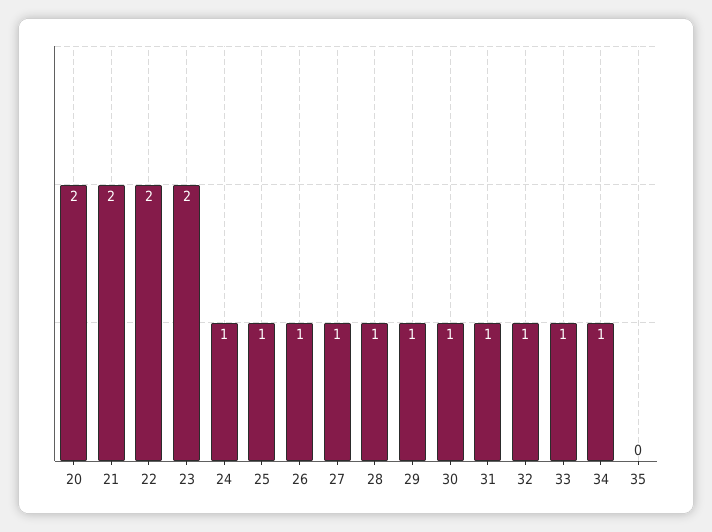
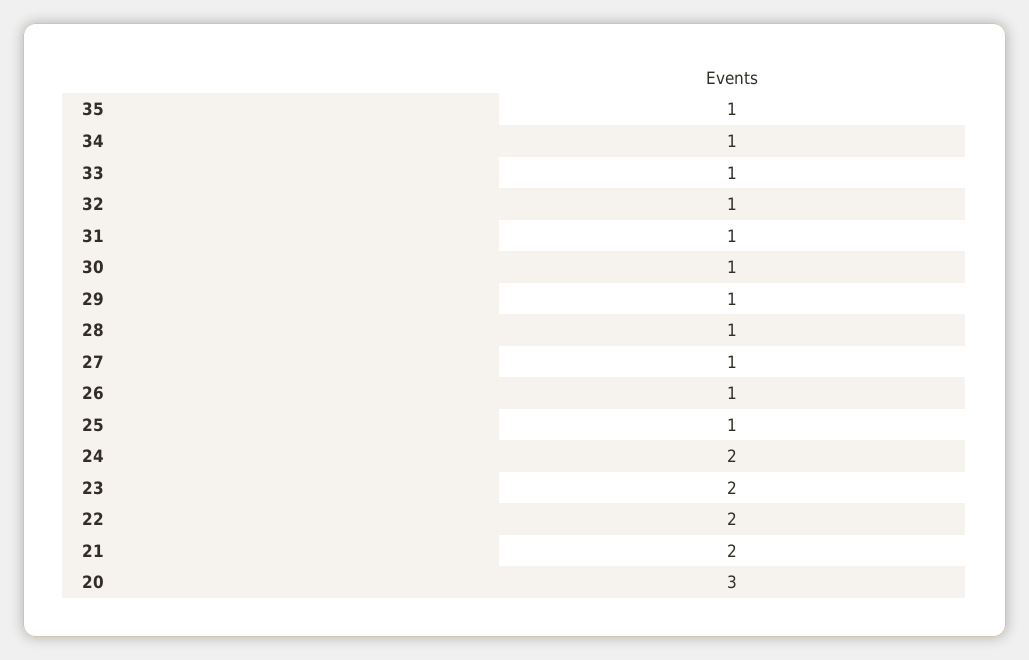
  {
-   "20": 2,
+   "20": 3,
    "21": 2,
    "22": 2,
    "23": 2,
-   "24": 1,
+   "24": 2,
    "25": 1,
    "26": 1,
    "27": 1,
    "28": 1,
    "29": 1,
    "30": 1,
    "31": 1,
    "32": 1,
    "33": 1,
    "34": 1,
-   "35": 0
+   "35": 1
  }

